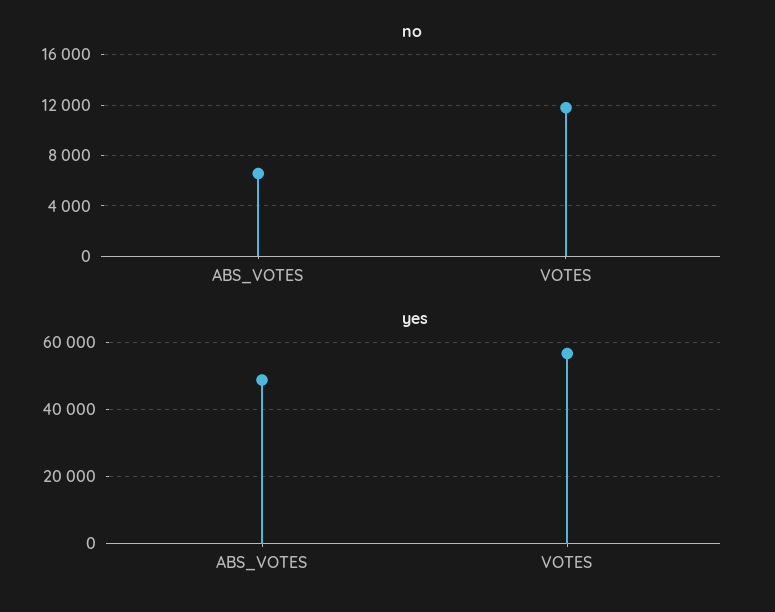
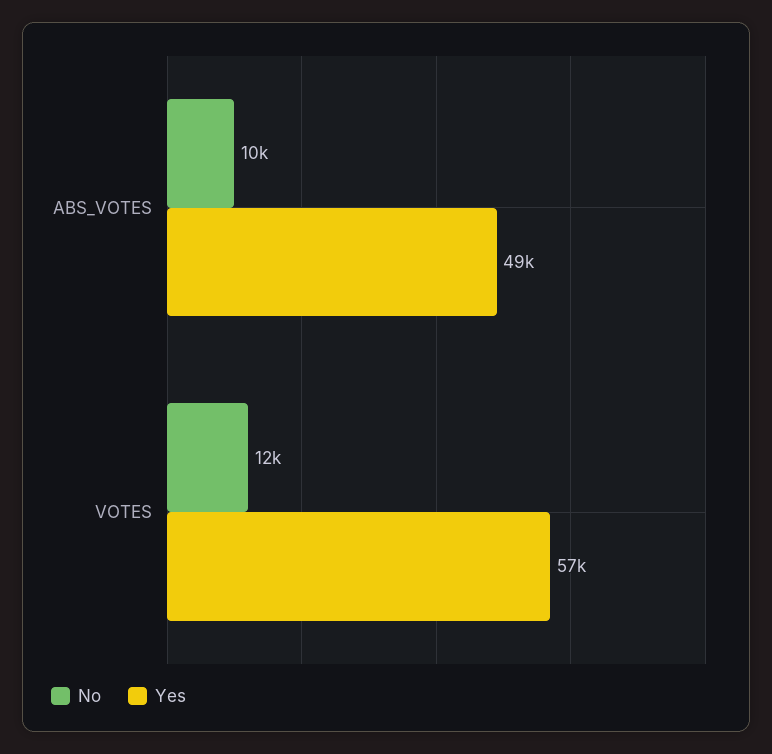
  {
    "no": {
-     "ABS_VOTES": 6500,
+     "ABS_VOTES": 10000,
      "VOTES": 12000
    },
    "yes": {
      "ABS_VOTES": 49000,
      "VOTES": 57000
    }
  }

